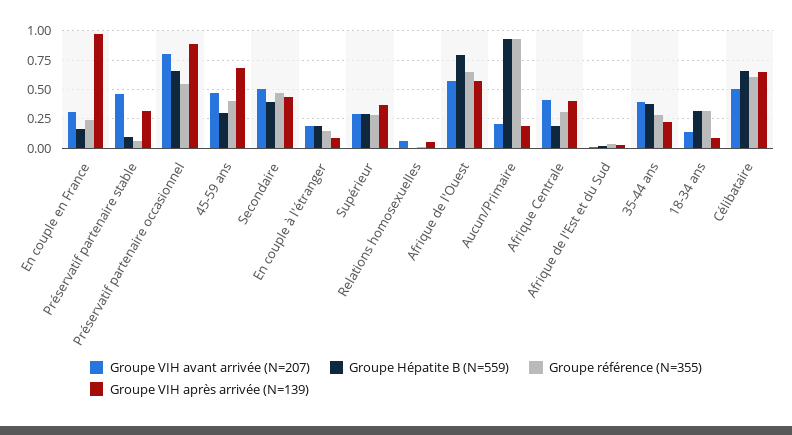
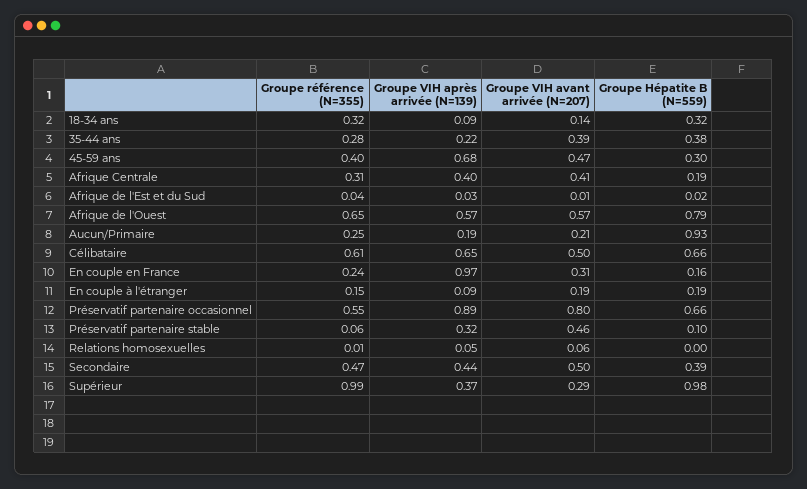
  {
    "Groupe VIH avant arrivée (N=207)": {
      "En couple en France": 0.31,
      "Préservatif partenaire stable": 0.46,
      "Préservatif partenaire occasionnel": 0.8,
      "45-59 ans": 0.47,
      "Secondaire": 0.5,
      "En couple à l'étranger": 0.19,
      "Supérieur": 0.29,
      "Relations homosexuelles": 0.06,
      "Afrique de l'Ouest": 0.57,
      "Aucun/Primaire": 0.21,
      "Afrique Centrale": 0.41,
      "Afrique de l'Est et du Sud": 0.01,
      "35-44 ans": 0.39,
      "18-34 ans": 0.14,
      "Célibataire": 0.5
    },
    "Groupe Hépatite B (N=559)": {
      "En couple en France": 0.16,
      "Préservatif partenaire stable": 0.1,
      "Préservatif partenaire occasionnel": 0.66,
      "45-59 ans": 0.3,
      "Secondaire": 0.39,
      "En couple à l'étranger": 0.19,
-     "Supérieur": 0.25,
+     "Supérieur": 0.98,
      "Relations homosexuelles": 0,
      "Afrique de l'Ouest": 0.79,
      "Aucun/Primaire": 0.93,
      "Afrique Centrale": 0.19,
      "Afrique de l'Est et du Sud": 0.02,
      "35-44 ans": 0.38,
      "18-34 ans": 0.32,
      "Célibataire": 0.66
    },
    "Groupe référence (N=355)": {
      "En couple en France": 0.24,
      "Préservatif partenaire stable": 0.06,
      "Préservatif partenaire occasionnel": 0.55,
      "45-59 ans": 0.4,
      "Secondaire": 0.47,
      "En couple à l'étranger": 0.15,
-     "Supérieur": 0.25,
+     "Supérieur": 0.99,
      "Relations homosexuelles": 0.01,
      "Afrique de l'Ouest": 0.65,
-     "Aucun/Primaire": 1,
+     "Aucun/Primaire": 0.25,
      "Afrique Centrale": 0.31,
      "Afrique de l'Est et du Sud": 0.04,
      "35-44 ans": 0.28,
      "18-34 ans": 0.32,
      "Célibataire": 0.61
    },
    "Groupe VIH après arrivée (N=139)": {
      "En couple en France": 0.97,
      "Préservatif partenaire stable": 0.32,
      "Préservatif partenaire occasionnel": 0.89,
      "45-59 ans": 0.68,
      "Secondaire": 0.44,
      "En couple à l'étranger": 0.09,
      "Supérieur": 0.37,
      "Relations homosexuelles": 0.05,
      "Afrique de l'Ouest": 0.57,
      "Aucun/Primaire": 0.19,
      "Afrique Centrale": 0.4,
      "Afrique de l'Est et du Sud": 0.03,
      "35-44 ans": 0.22,
      "18-34 ans": 0.09,
      "Célibataire": 0.65
    }
  }

